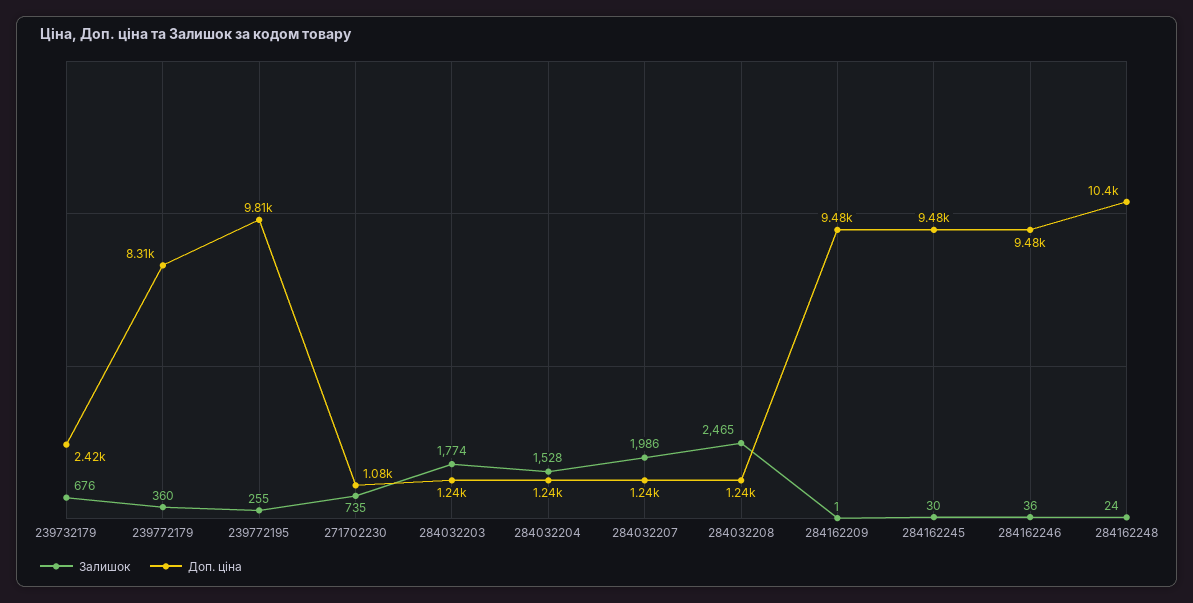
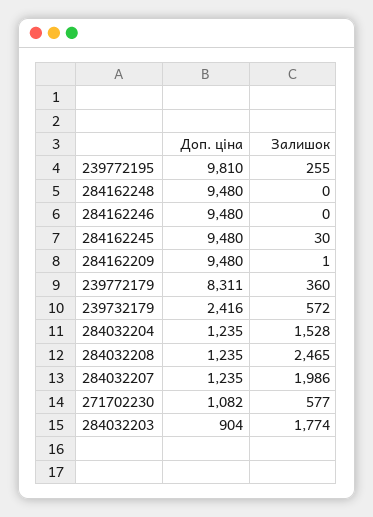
  {
    "Залишок": {
-     "239732179": 676,
+     "239732179": 572,
      "239772179": 360,
      "239772195": 255,
-     "271702230": 735,
+     "271702230": 577,
      "284032203": 1774,
      "284032204": 1528,
      "284032207": 1986,
      "284032208": 2465,
      "284162209": 1,
      "284162245": 30,
-     "284162246": 36,
+     "284162246": 0,
-     "284162248": 24
+     "284162248": 0
    },
    "Доп. ціна": {
      "239732179": 2416,
      "239772179": 8311,
      "239772195": 9810,
      "271702230": 1082,
-     "284032203": 1240,
+     "284032203": 904,
      "284032204": 1235,
      "284032207": 1235,
      "284032208": 1235,
      "284162209": 9480,
      "284162245": 9480,
      "284162246": 9480,
-     "284162248": 10400
+     "284162248": 9480
    }
  }

